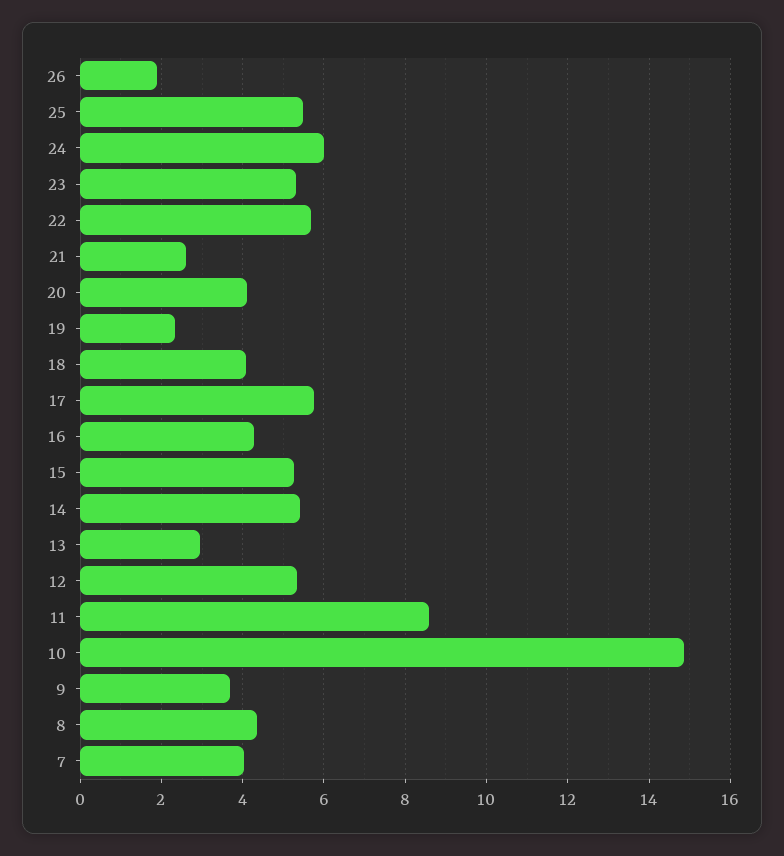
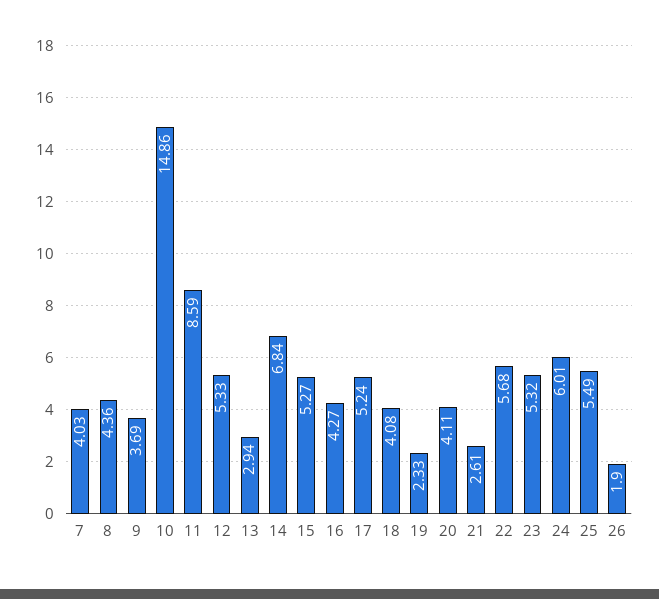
  {
    "26": 1.9,
    "25": 5.49,
    "24": 6.01,
    "23": 5.32,
    "22": 5.68,
    "21": 2.61,
    "20": 4.11,
    "19": 2.33,
    "18": 4.08,
-   "17": 5.8,
+   "17": 5.24,
    "16": 4.27,
    "15": 5.27,
-   "14": 5.4,
+   "14": 6.84,
    "13": 2.94,
    "12": 5.33,
    "11": 8.59,
    "10": 14.86,
    "9": 3.69,
    "8": 4.36,
    "7": 4.03
  }

